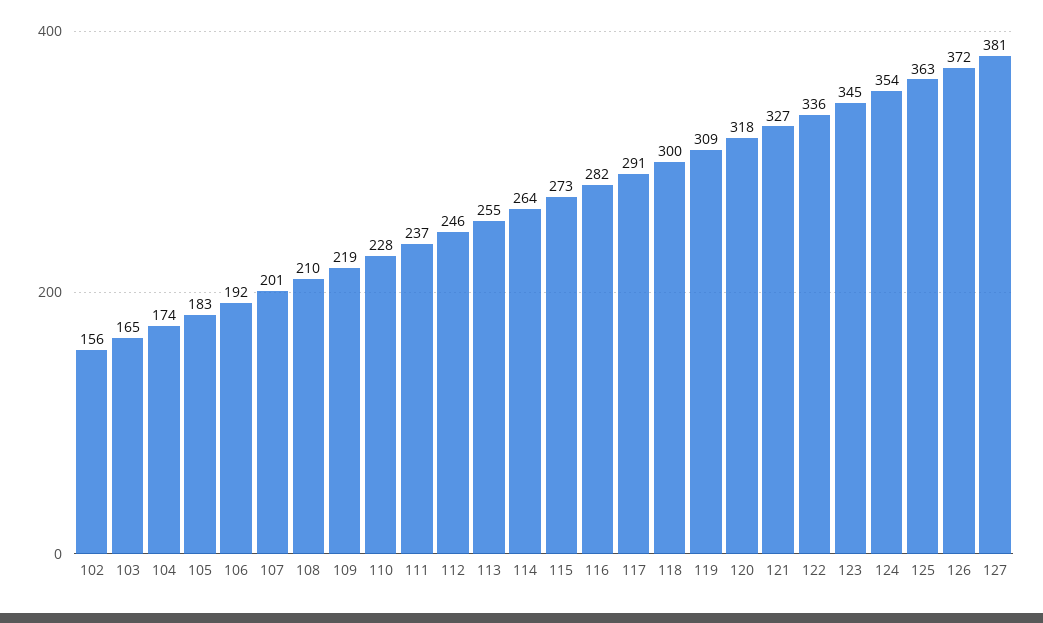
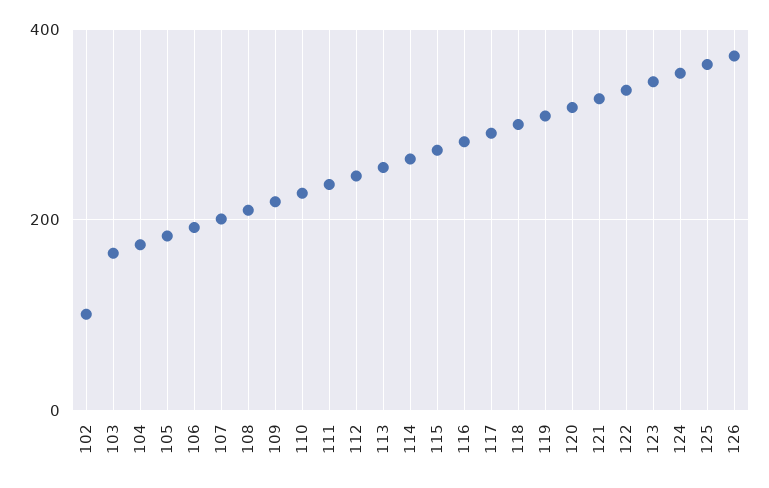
  {
-   "102": 156,
+   "102": 100,
    "103": 165,
    "104": 174,
    "105": 183,
    "106": 192,
    "107": 201,
    "108": 210,
    "109": 219,
    "110": 228,
    "111": 237,
    "112": 246,
    "113": 255,
    "114": 264,
    "115": 273,
    "116": 282,
    "117": 291,
    "118": 300,
    "119": 309,
    "120": 318,
    "121": 327,
    "122": 336,
    "123": 345,
    "124": 354,
    "125": 363,
-   "126": 372,
+   "126": 372
-   "127": 381
  }

